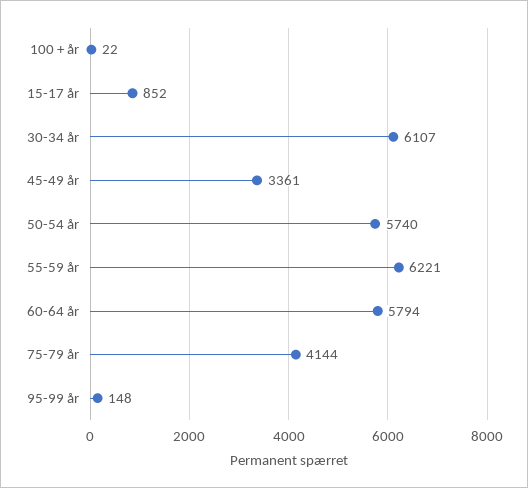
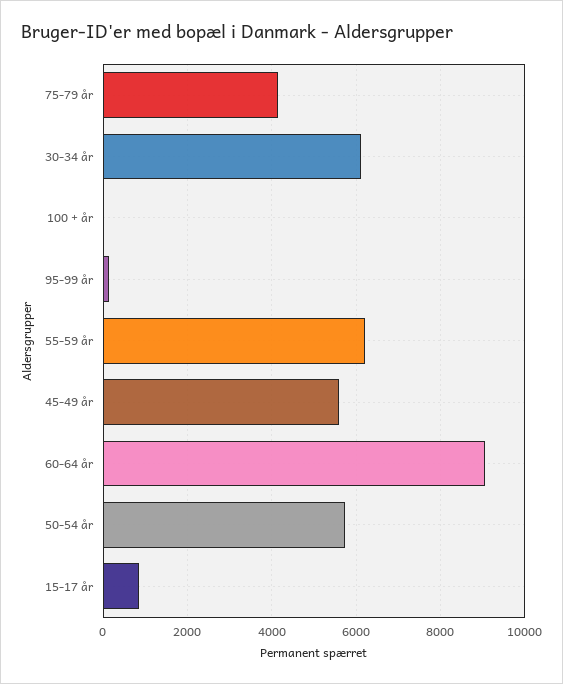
  {
    "100 + år": 22,
    "15-17 år": 852,
    "30-34 år": 6107,
-   "45-49 år": 3361,
+   "45-49 år": 5600,
    "50-54 år": 5740,
    "55-59 år": 6221,
-   "60-64 år": 5794,
+   "60-64 år": 9000,
    "75-79 år": 4144,
    "95-99 år": 148
  }

